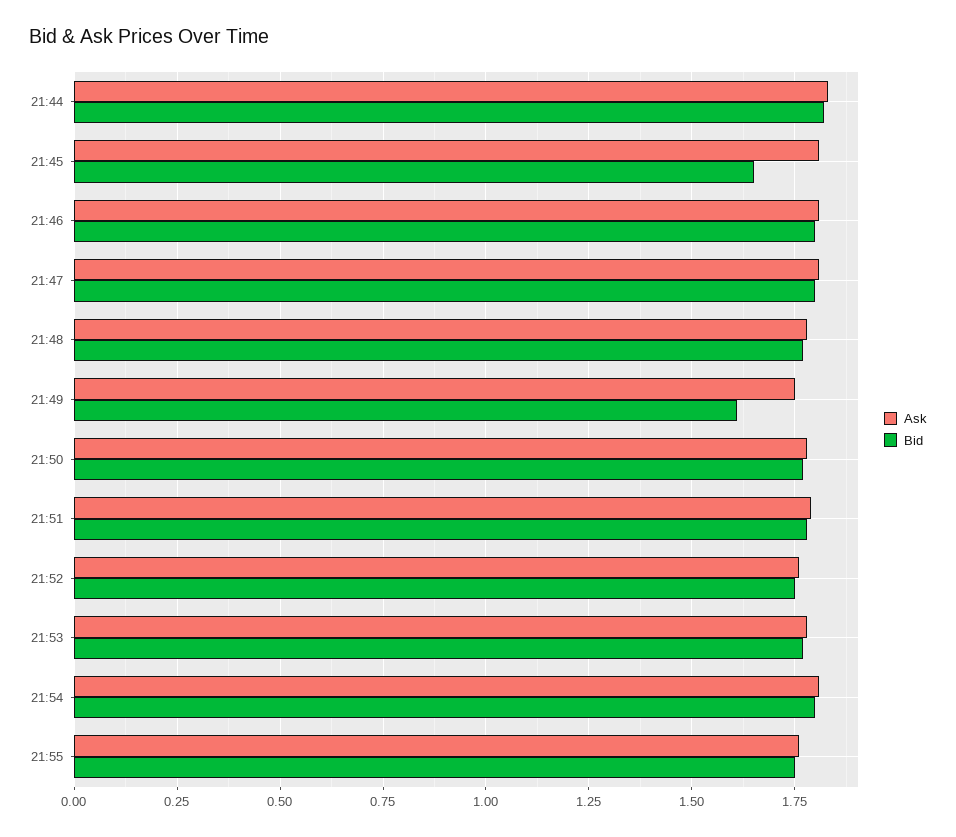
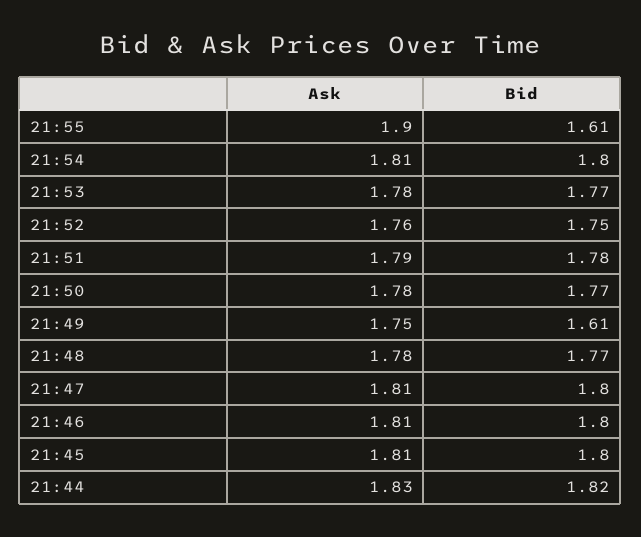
  {
    "Ask": {
      "21:44": 1.83,
      "21:45": 1.81,
      "21:46": 1.81,
      "21:47": 1.81,
      "21:48": 1.78,
      "21:49": 1.75,
      "21:50": 1.78,
      "21:51": 1.79,
      "21:52": 1.76,
      "21:53": 1.78,
      "21:54": 1.81,
-     "21:55": 1.75
+     "21:55": 1.9
    },
    "Bid": {
      "21:44": 1.82,
-     "21:45": 1.65,
+     "21:45": 1.8,
      "21:46": 1.8,
      "21:47": 1.8,
      "21:48": 1.77,
      "21:49": 1.61,
      "21:50": 1.77,
      "21:51": 1.78,
      "21:52": 1.75,
      "21:53": 1.77,
      "21:54": 1.8,
-     "21:55": 1.75
+     "21:55": 1.61
    }
  }

